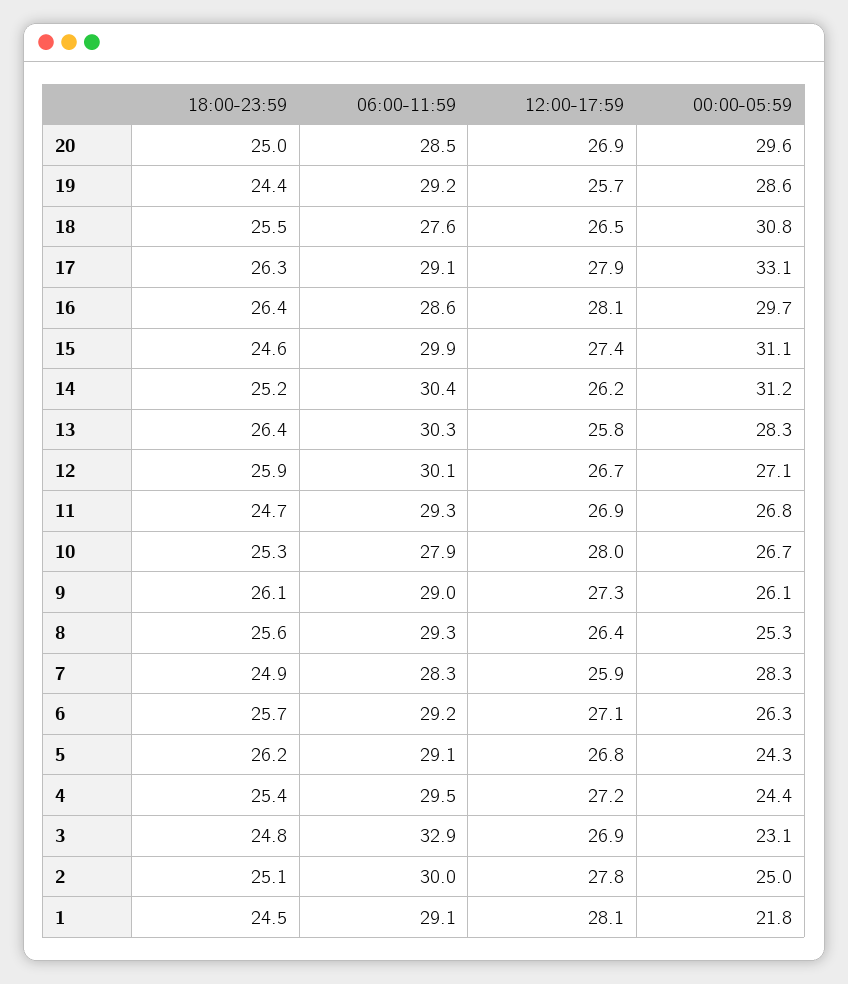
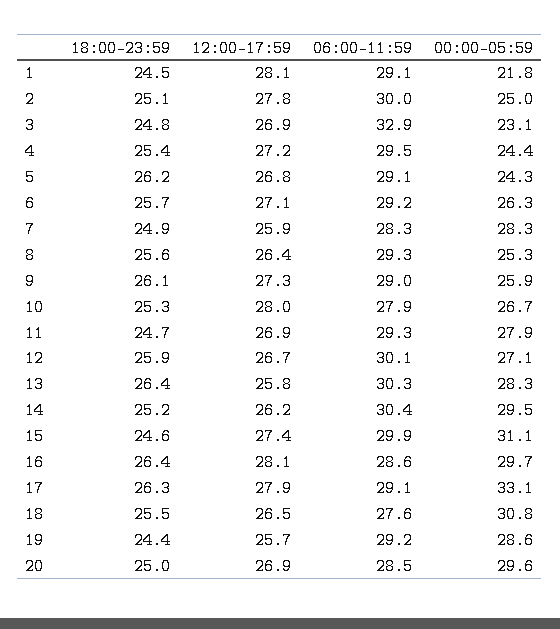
  {
    "18:00-23:59": {
      "20": 25,
      "19": 24.4,
      "18": 25.5,
      "17": 26.3,
      "16": 26.4,
      "15": 24.6,
      "14": 25.2,
      "13": 26.4,
      "12": 25.9,
      "11": 24.7,
      "10": 25.3,
      "9": 26.1,
      "8": 25.6,
      "7": 24.9,
      "6": 25.7,
      "5": 26.2,
      "4": 25.4,
      "3": 24.8,
      "2": 25.1,
      "1": 24.5
    },
    "06:00-11:59": {
      "20": 28.5,
      "19": 29.2,
      "18": 27.6,
      "17": 29.1,
      "16": 28.6,
      "15": 29.9,
      "14": 30.4,
      "13": 30.3,
      "12": 30.1,
      "11": 29.3,
      "10": 27.9,
      "9": 29,
      "8": 29.3,
      "7": 28.3,
      "6": 29.2,
      "5": 29.1,
      "4": 29.5,
      "3": 32.9,
      "2": 30,
      "1": 29.1
    },
    "12:00-17:59": {
      "20": 26.9,
      "19": 25.7,
      "18": 26.5,
      "17": 27.9,
      "16": 28.1,
      "15": 27.4,
      "14": 26.2,
      "13": 25.8,
      "12": 26.7,
      "11": 26.9,
      "10": 28,
      "9": 27.3,
      "8": 26.4,
      "7": 25.9,
      "6": 27.1,
      "5": 26.8,
      "4": 27.2,
      "3": 26.9,
      "2": 27.8,
      "1": 28.1
    },
    "00:00-05:59": {
      "20": 29.6,
      "19": 28.6,
      "18": 30.8,
      "17": 33.1,
      "16": 29.7,
      "15": 31.1,
-     "14": 31.2,
+     "14": 29.5,
      "13": 28.3,
      "12": 27.1,
-     "11": 26.8,
+     "11": 27.9,
      "10": 26.7,
-     "9": 26.1,
+     "9": 25.9,
      "8": 25.3,
      "7": 28.3,
      "6": 26.3,
      "5": 24.3,
      "4": 24.4,
      "3": 23.1,
      "2": 25,
      "1": 21.8
    }
  }

